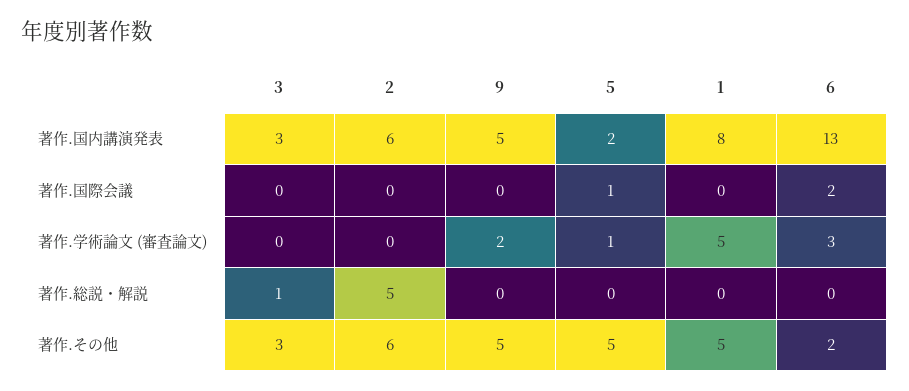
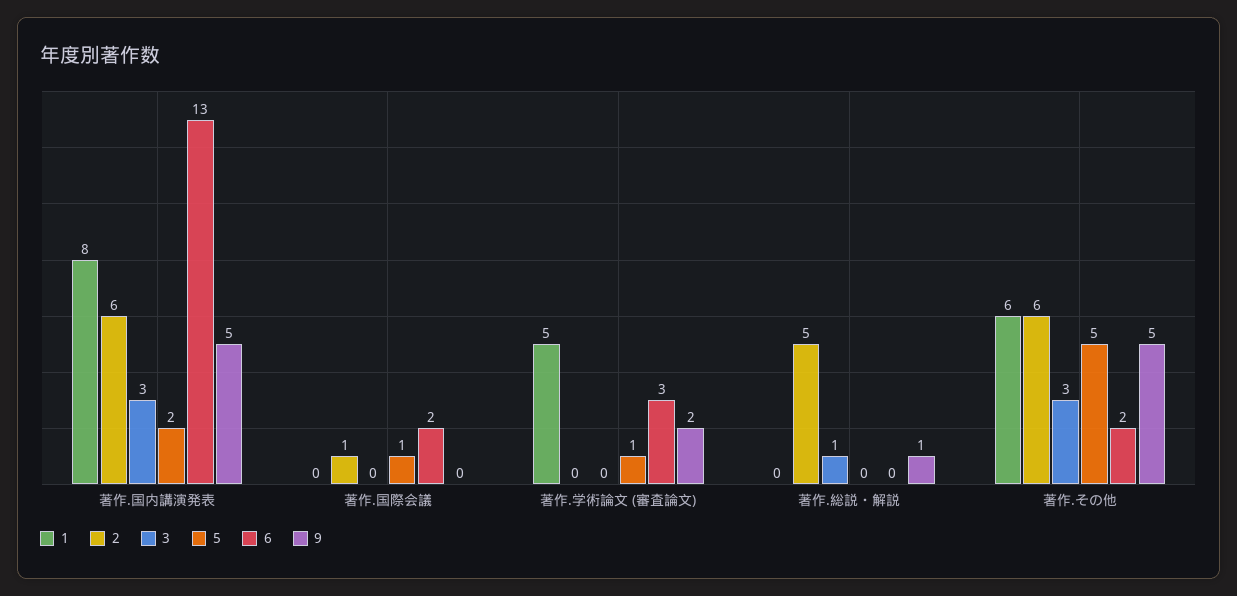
  {
    "3": {
      "著作.国内講演発表": 3,
      "著作.国際会議": 0,
      "著作.学術論文 (審査論文)": 0,
      "著作.総説・解説": 1,
      "著作.その他": 3
    },
    "2": {
      "著作.国内講演発表": 6,
-     "著作.国際会議": 0,
+     "著作.国際会議": 1,
      "著作.学術論文 (審査論文)": 0,
      "著作.総説・解説": 5,
      "著作.その他": 6
    },
    "9": {
      "著作.国内講演発表": 5,
      "著作.国際会議": 0,
      "著作.学術論文 (審査論文)": 2,
-     "著作.総説・解説": 0,
+     "著作.総説・解説": 1,
      "著作.その他": 5
    },
    "5": {
      "著作.国内講演発表": 2,
      "著作.国際会議": 1,
      "著作.学術論文 (審査論文)": 1,
      "著作.総説・解説": 0,
      "著作.その他": 5
    },
    "1": {
      "著作.国内講演発表": 8,
      "著作.国際会議": 0,
      "著作.学術論文 (審査論文)": 5,
      "著作.総説・解説": 0,
-     "著作.その他": 5
+     "著作.その他": 6
    },
    "6": {
      "著作.国内講演発表": 13,
      "著作.国際会議": 2,
      "著作.学術論文 (審査論文)": 3,
      "著作.総説・解説": 0,
      "著作.その他": 2
    }
  }

